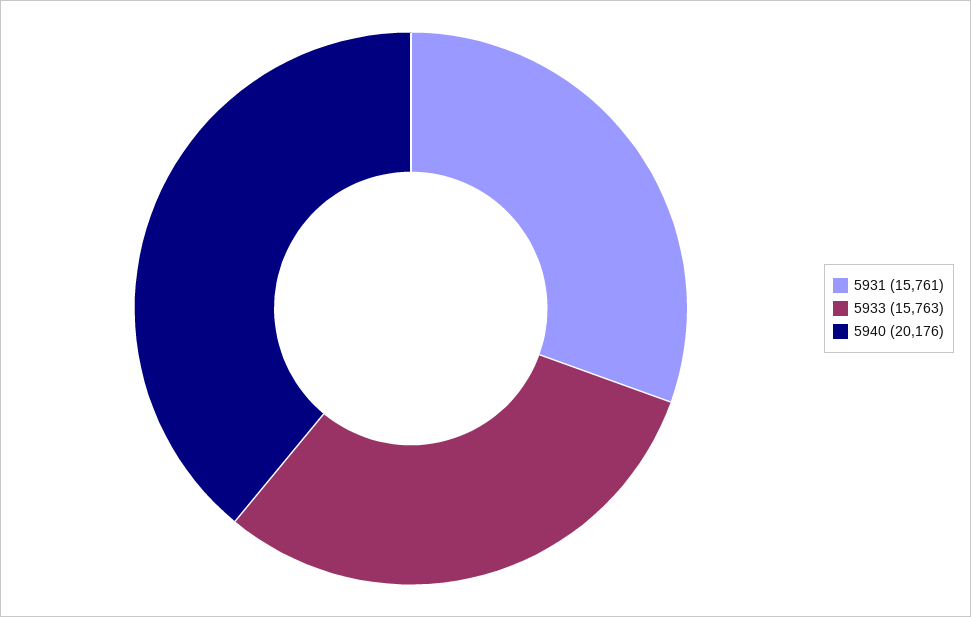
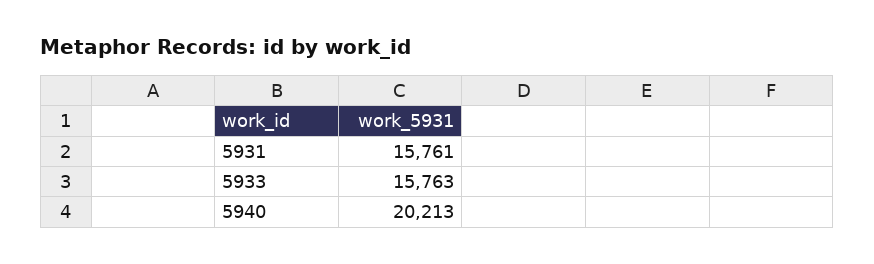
  {
    "5931": 15761,
    "5933": 15763,
-   "5940": 20176
+   "5940": 20213
  }

